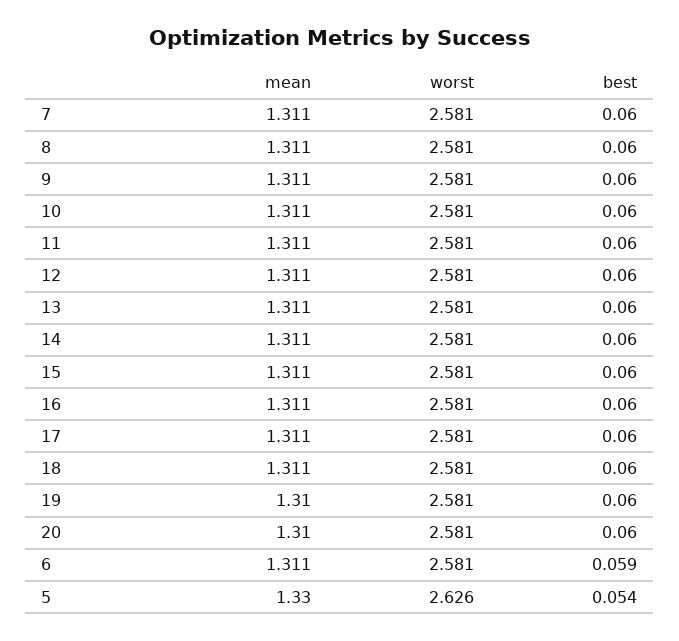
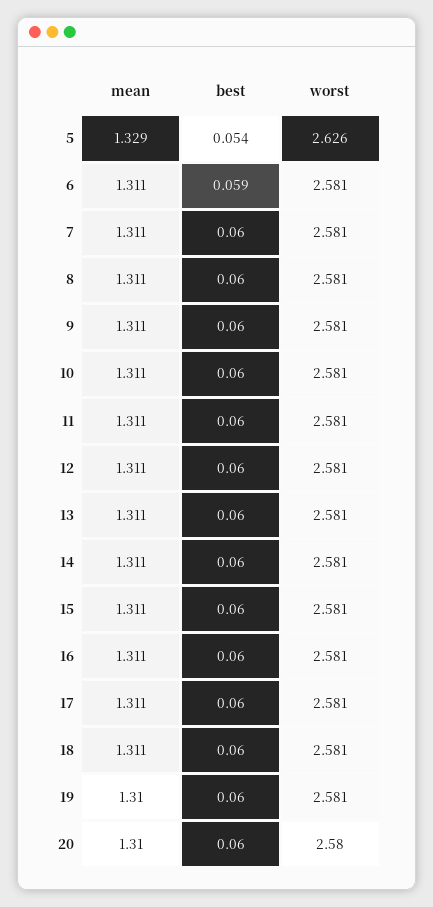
  {
    "mean": {
      "7": 1.311,
      "8": 1.311,
      "9": 1.311,
      "10": 1.311,
      "11": 1.311,
      "12": 1.311,
      "13": 1.311,
      "14": 1.311,
      "15": 1.311,
      "16": 1.311,
      "17": 1.311,
      "18": 1.311,
      "19": 1.31,
      "20": 1.31,
      "6": 1.311,
-     "5": 1.33
+     "5": 1.329
    },
    "worst": {
      "7": 2.581,
      "8": 2.581,
      "9": 2.581,
      "10": 2.581,
      "11": 2.581,
      "12": 2.581,
      "13": 2.581,
      "14": 2.581,
      "15": 2.581,
      "16": 2.581,
      "17": 2.581,
      "18": 2.581,
      "19": 2.581,
-     "20": 2.581,
+     "20": 2.58,
      "6": 2.581,
      "5": 2.626
    },
    "best": {
      "7": 0.06,
      "8": 0.06,
      "9": 0.06,
      "10": 0.06,
      "11": 0.06,
      "12": 0.06,
      "13": 0.06,
      "14": 0.06,
      "15": 0.06,
      "16": 0.06,
      "17": 0.06,
      "18": 0.06,
      "19": 0.06,
      "20": 0.06,
      "6": 0.059,
      "5": 0.054
    }
  }

